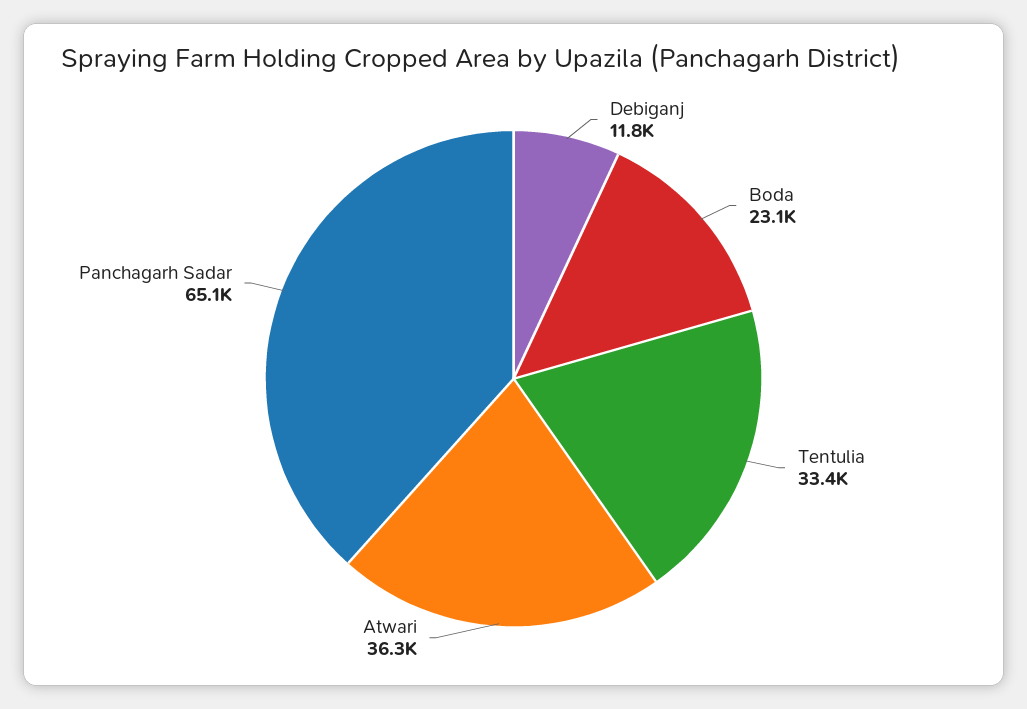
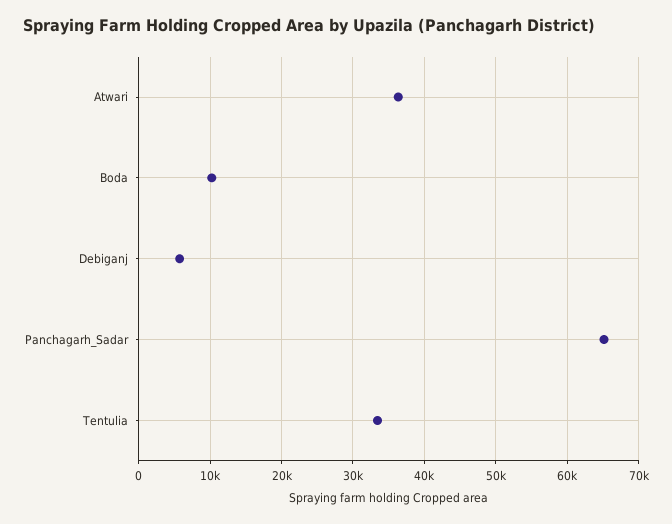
  {
-   "Debiganj": 11800,
+   "Debiganj": 6000,
-   "Boda": 23100,
+   "Boda": 10000,
    "Tentulia": 33400,
    "Atwari": 36300,
    "Panchagarh Sadar": 65100
  }

